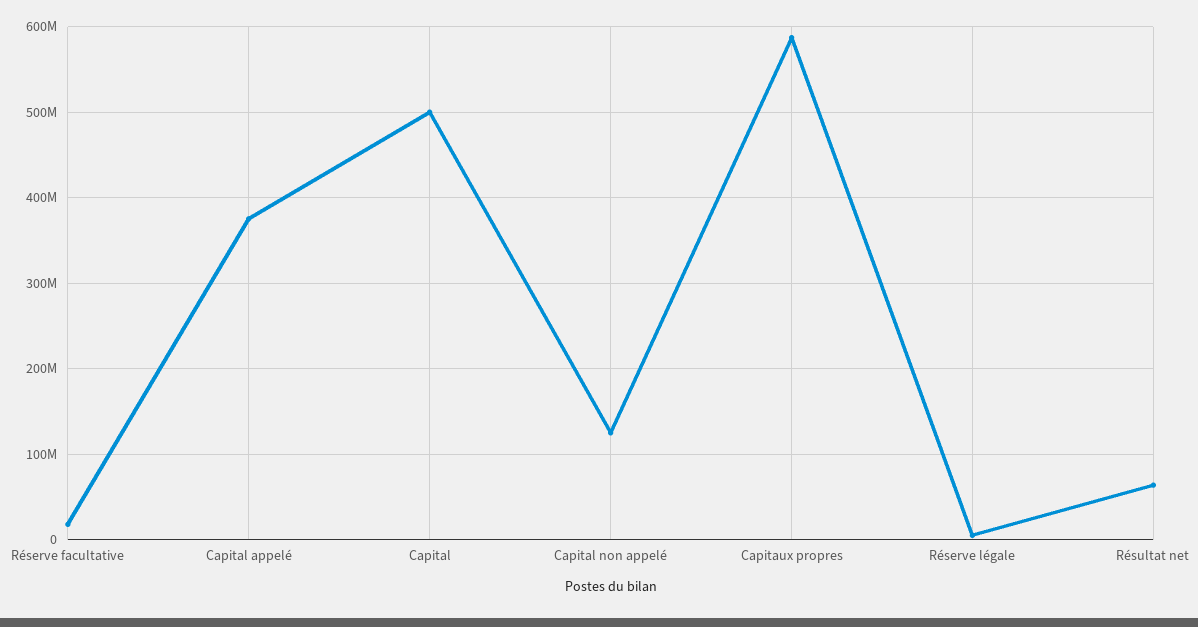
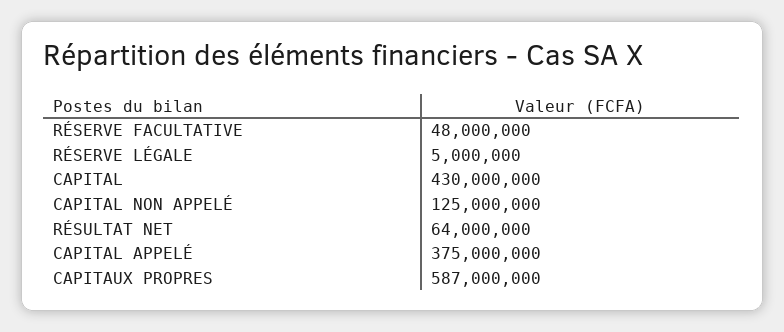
  {
-   "Réserve facultative": 20000000,
+   "Réserve facultative": 48000000,
    "Capital appelé": 375000000,
-   "Capital": 500000000,
+   "Capital": 430000000,
    "Capital non appelé": 125000000,
    "Capitaux propres": 587000000,
    "Réserve légale": 5000000,
    "Résultat net": 64000000
  }

